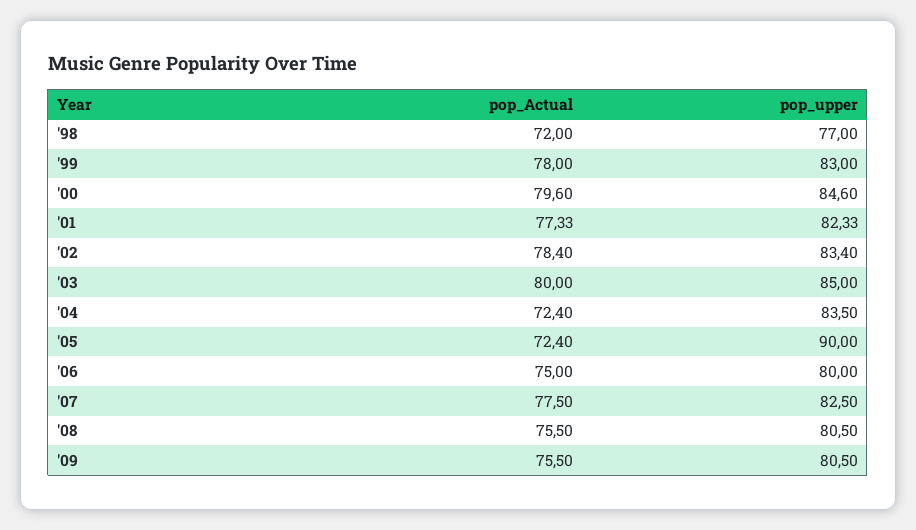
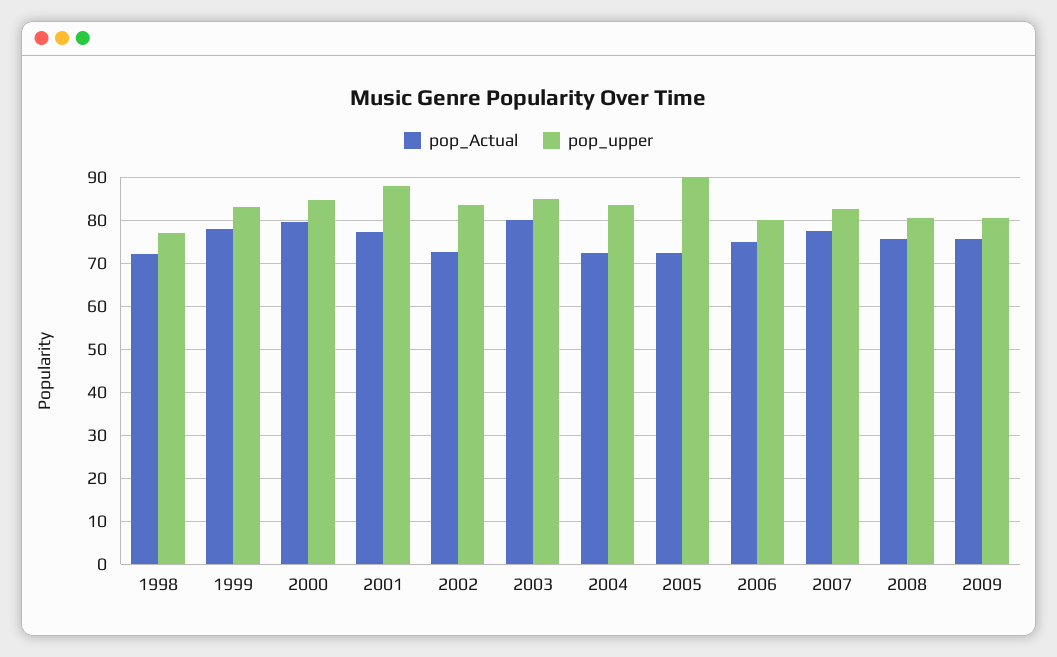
  {
    "pop_Actual": {
      "'98": 72,
      "'99": 78,
      "'00": 79.6,
      "'01": 77.33,
-     "'02": 78.4,
+     "'02": 72,
      "'03": 80,
      "'04": 72.4,
      "'05": 72.4,
      "'06": 75,
      "'07": 77.5,
      "'08": 75.5,
      "'09": 75.5
    },
    "pop_upper": {
      "'98": 77,
      "'99": 83,
      "'00": 84.6,
-     "'01": 82.33,
+     "'01": 88,
      "'02": 83.4,
      "'03": 85,
      "'04": 83.5,
      "'05": 90,
      "'06": 80,
      "'07": 82.5,
      "'08": 80.5,
      "'09": 80.5
    }
  }

